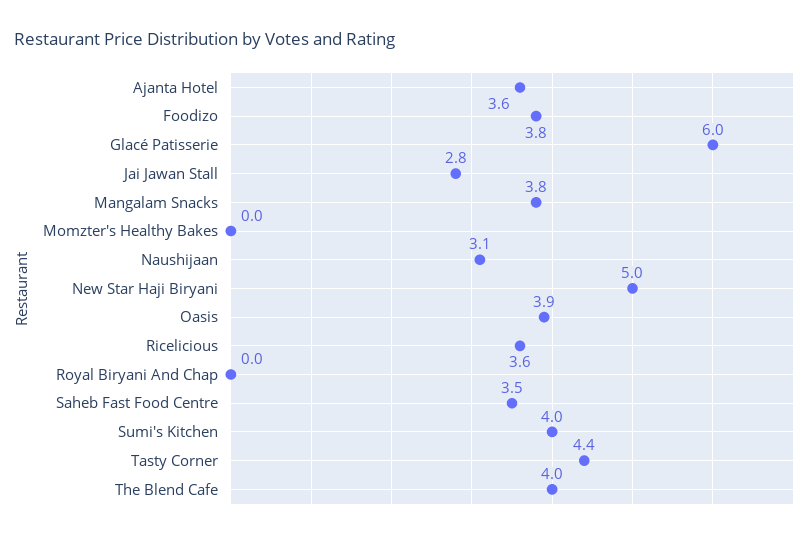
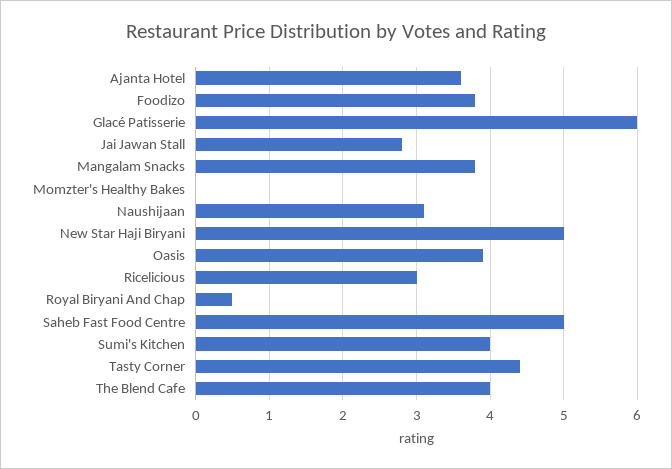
  {
    "Ajanta Hotel": 3.6,
    "Foodizo": 3.8,
    "Glacé Patisserie": 6,
    "Jai Jawan Stall": 2.8,
    "Mangalam Snacks": 3.8,
    "Momzter's Healthy Bakes": 0,
    "Naushijaan": 3.1,
    "New Star Haji Biryani": 5,
    "Oasis": 3.9,
-   "Ricelicious": 3.6,
+   "Ricelicious": 3,
-   "Royal Biryani And Chap": 0,
+   "Royal Biryani And Chap": 0.5,
-   "Saheb Fast Food Centre": 3.5,
+   "Saheb Fast Food Centre": 5,
    "Sumi's Kitchen": 4,
    "Tasty Corner": 4.4,
    "The Blend Cafe": 4
  }

